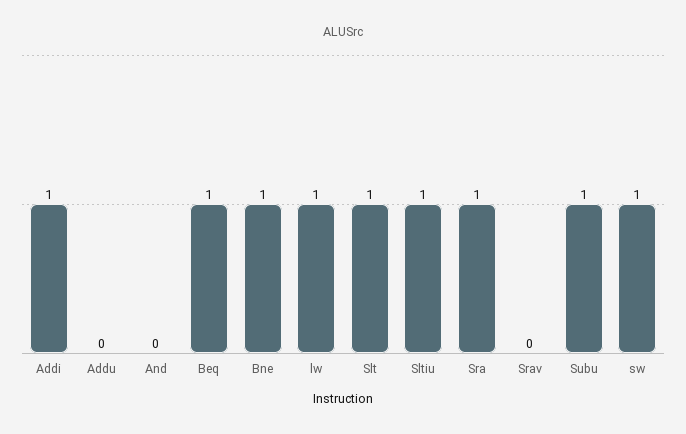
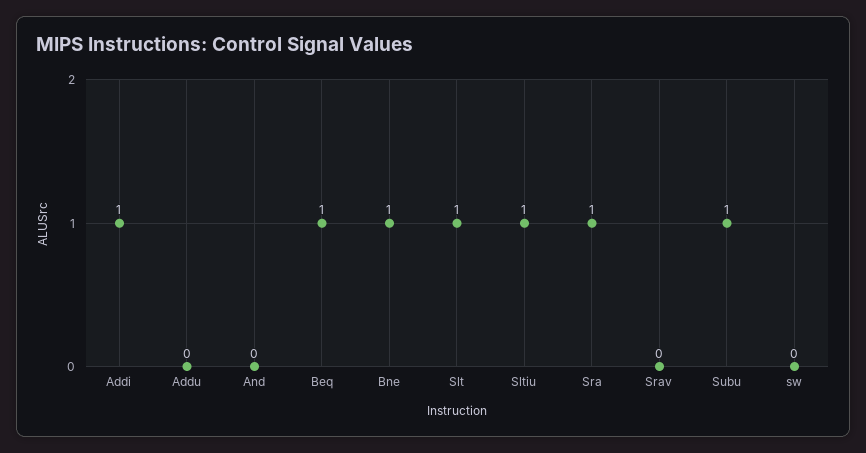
  {
    "Addi": 1,
    "Addu": 0,
    "And": 0,
    "Beq": 1,
    "Bne": 1,
-   "lw": 1,
    "Slt": 1,
    "Sltiu": 1,
    "Sra": 1,
    "Srav": 0,
    "Subu": 1,
-   "sw": 1
+   "sw": 0
  }

